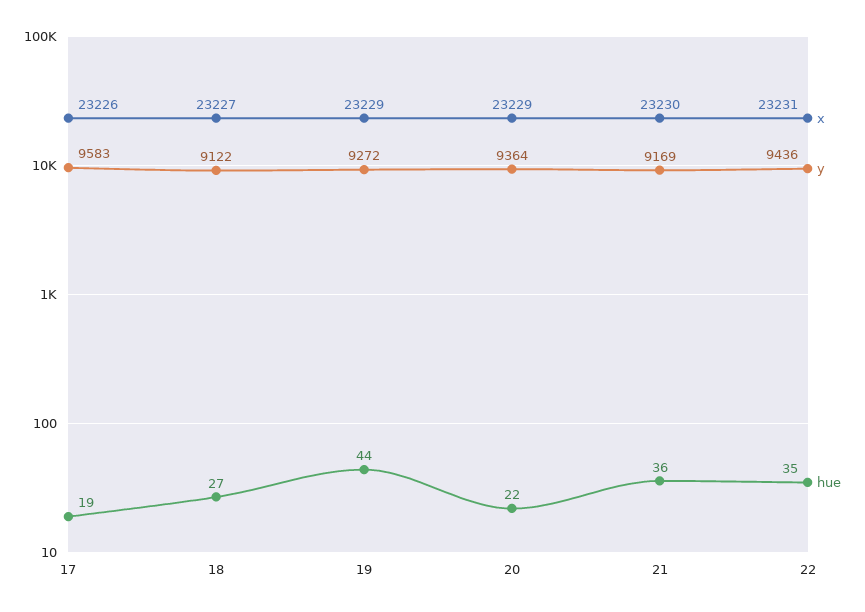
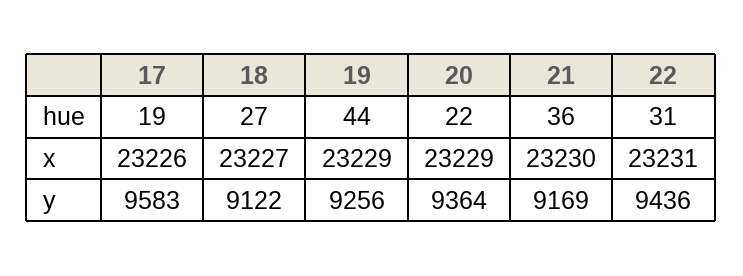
  {
    "x": {
      "17": 23226,
      "18": 23227,
      "19": 23229,
      "20": 23229,
      "21": 23230,
      "22": 23231
    },
    "y": {
      "17": 9583,
      "18": 9122,
-     "19": 9272,
+     "19": 9256,
      "20": 9364,
      "21": 9169,
      "22": 9436
    },
    "hue": {
      "17": 19,
      "18": 27,
      "19": 44,
      "20": 22,
      "21": 36,
-     "22": 35
+     "22": 31
    }
  }

